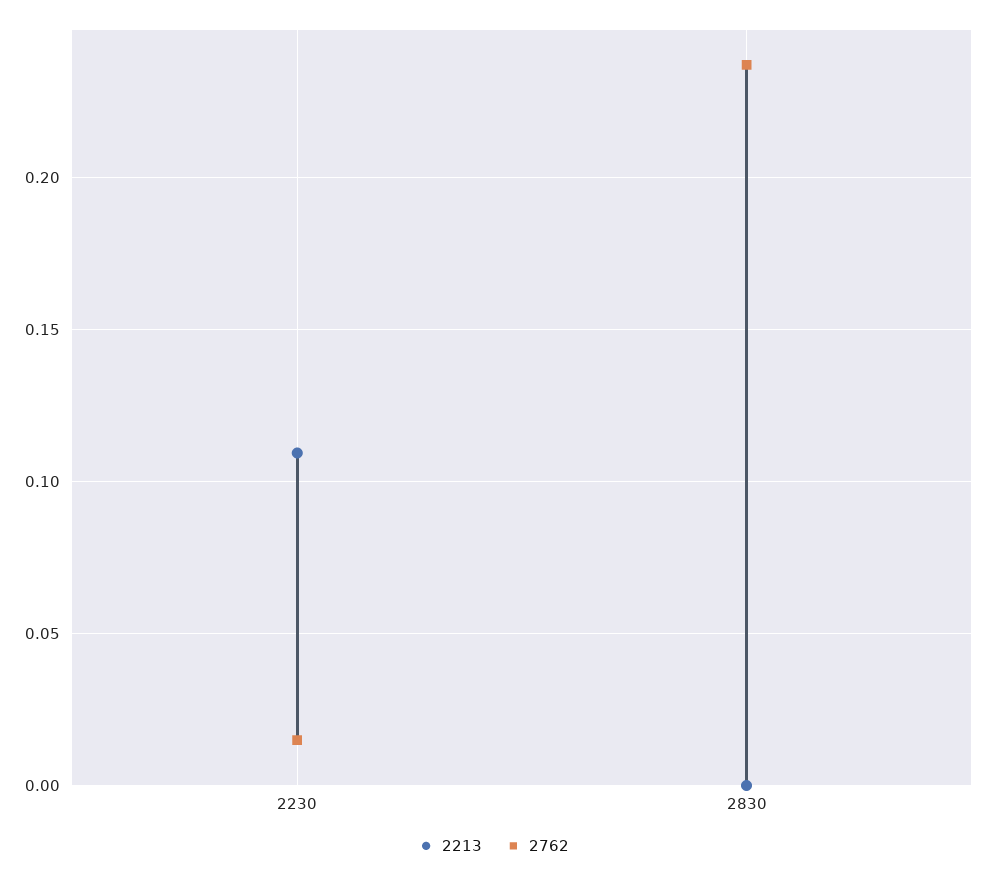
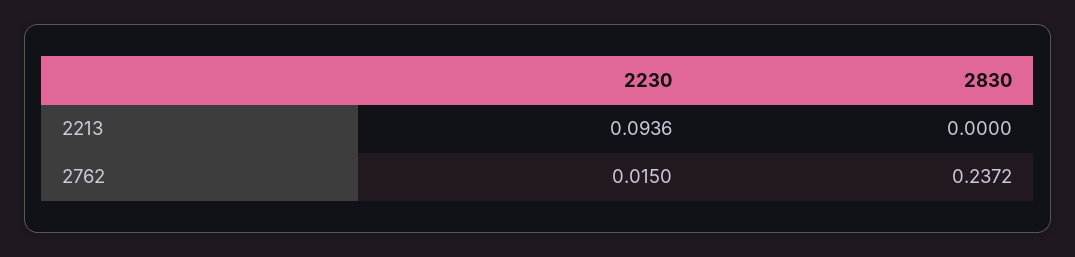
  {
    "2213": {
-     "2230": 0.11,
+     "2230": 0.0936,
      "2830": 0
    },
    "2762": {
      "2230": 0.015,
      "2830": 0.2372
    }
  }

